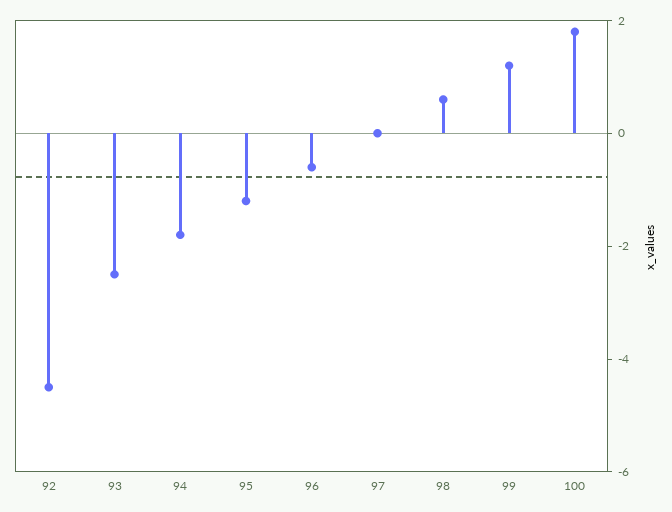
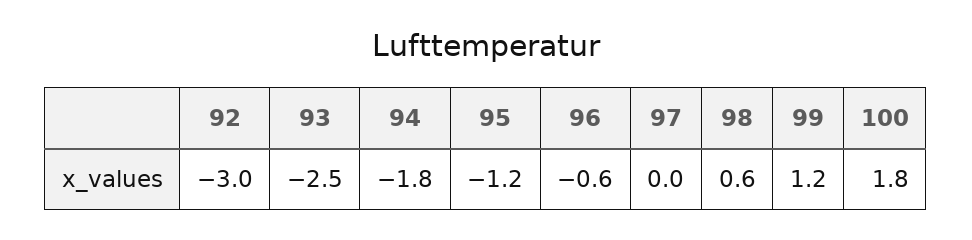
  {
-   "92": -4.5,
+   "92": -3,
    "93": -2.5,
    "94": -1.8,
    "95": -1.2,
    "96": -0.6,
    "97": 0,
    "98": 0.6,
    "99": 1.2,
    "100": 1.8
  }

